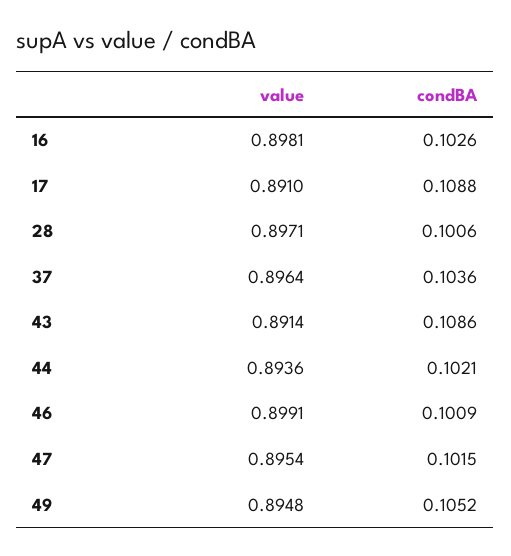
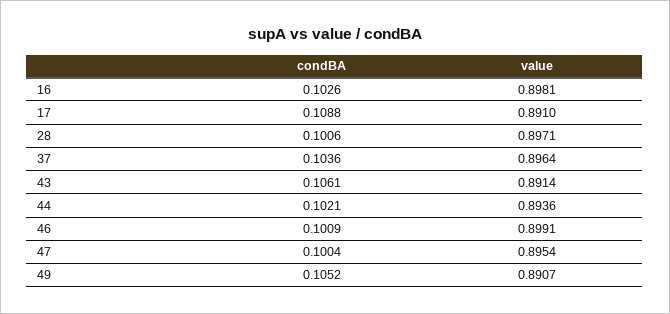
  {
    "value": {
      "16": 0.8981,
      "17": 0.891,
      "28": 0.8971,
      "37": 0.8964,
      "43": 0.8914,
      "44": 0.8936,
      "46": 0.8991,
      "47": 0.8954,
-     "49": 0.8948
+     "49": 0.8907
    },
    "condBA": {
      "16": 0.1026,
      "17": 0.1088,
      "28": 0.1006,
      "37": 0.1036,
-     "43": 0.1086,
+     "43": 0.1061,
      "44": 0.1021,
      "46": 0.1009,
-     "47": 0.1015,
+     "47": 0.1004,
      "49": 0.1052
    }
  }

